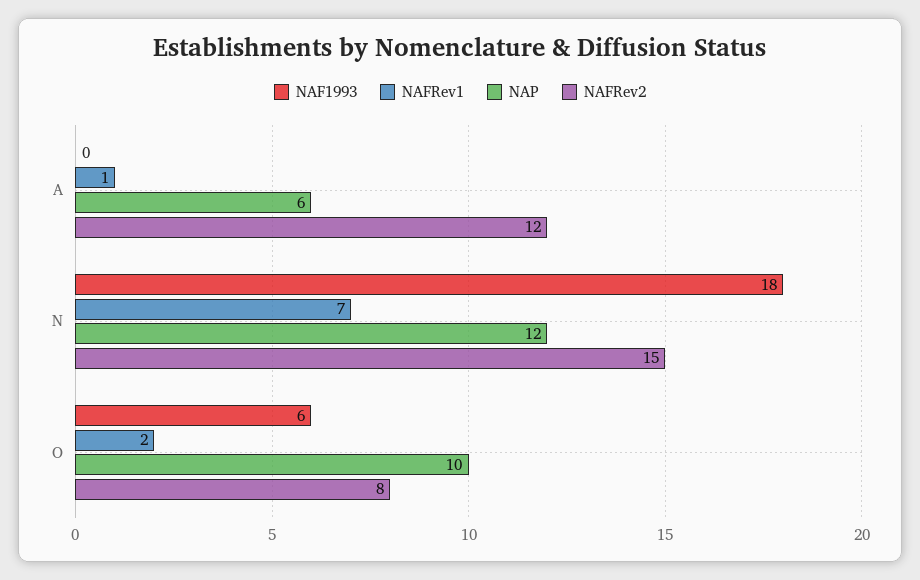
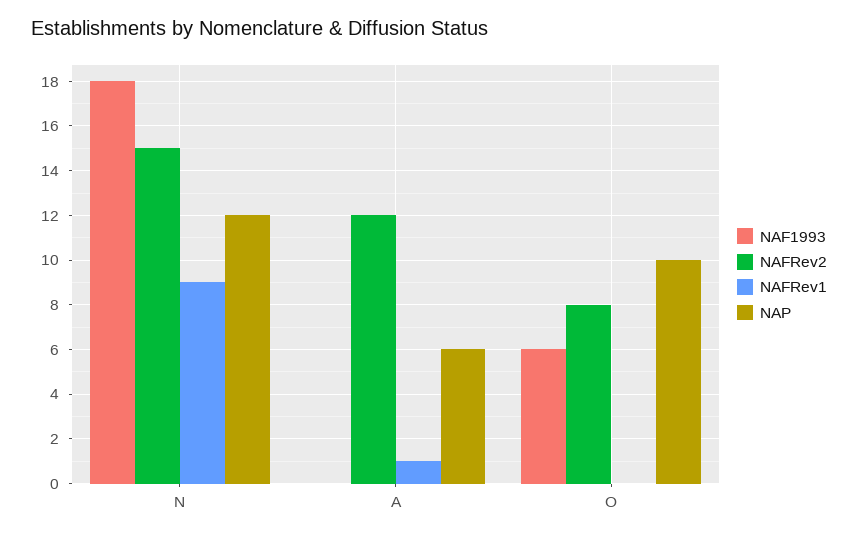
  {
    "NAF1993": {
      "A": 0,
      "N": 18,
      "O": 6
    },
    "NAFRev1": {
      "A": 1,
-     "N": 7,
+     "N": 9,
-     "O": 2
+     "O": 0
    },
    "NAP": {
      "A": 6,
      "N": 12,
      "O": 10
    },
    "NAFRev2": {
      "A": 12,
      "N": 15,
      "O": 8
    }
  }

